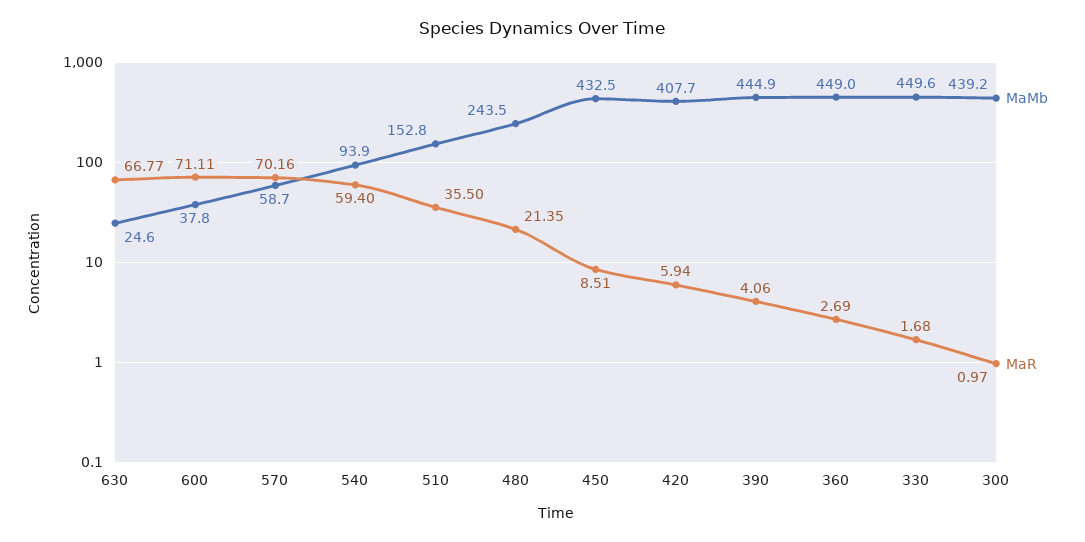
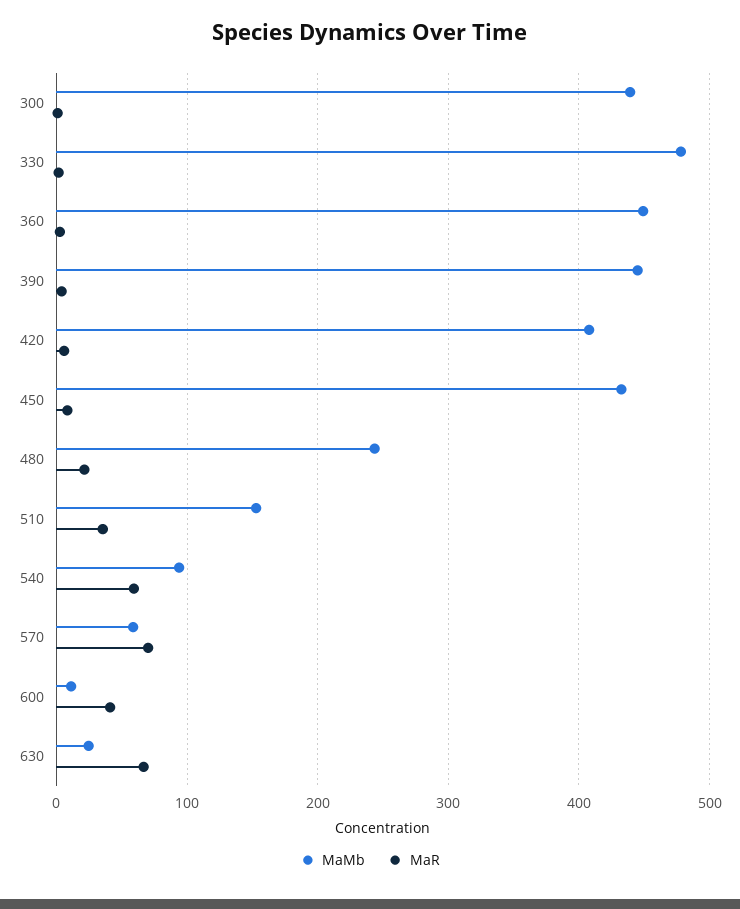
  {
    "MaMb": {
      "630": 24.6,
-     "600": 37.8,
+     "600": 10,
      "570": 58.7,
      "540": 93.9,
      "510": 152.8,
      "480": 243.5,
      "450": 432.5,
      "420": 407.7,
      "390": 444.9,
      "360": 449,
-     "330": 449.6,
+     "330": 480,
      "300": 439.2
    },
    "MaR": {
      "630": 66.77,
-     "600": 71.11,
+     "600": 40,
      "570": 70.16,
      "540": 59.4,
      "510": 35.5,
      "480": 21.35,
      "450": 8.51,
      "420": 5.94,
      "390": 4.06,
      "360": 2.69,
      "330": 1.68,
      "300": 0.97
    }
  }

